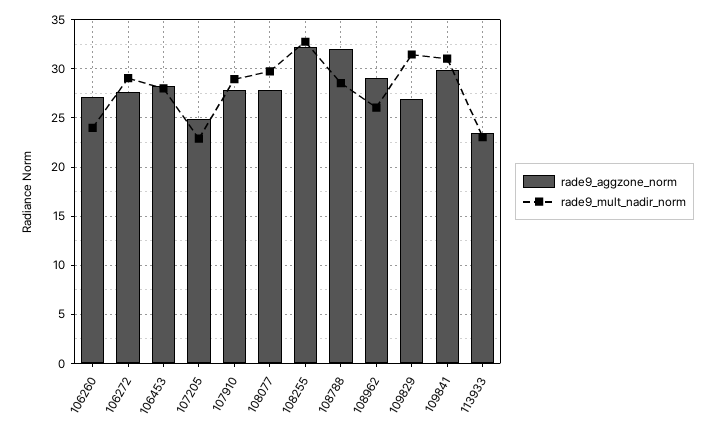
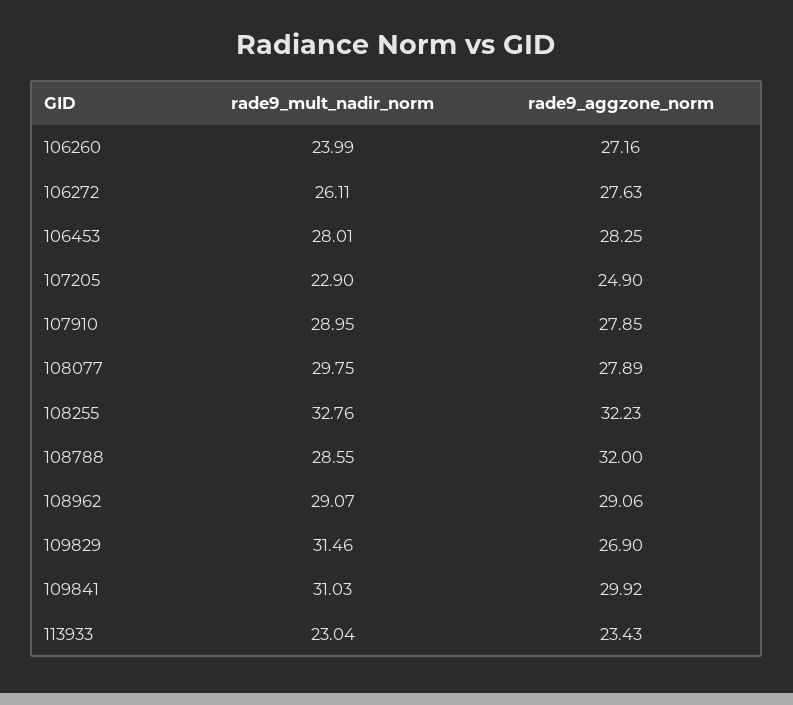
  {
    "rade9_aggzone_norm": {
      "106260": 27.16,
      "106272": 27.63,
      "106453": 28.25,
      "107205": 24.9,
      "107910": 27.85,
      "108077": 27.89,
      "108255": 32.23,
      "108788": 32,
      "108962": 29.06,
      "109829": 26.9,
      "109841": 29.92,
      "113933": 23.43
    },
    "rade9_mult_nadir_norm": {
      "106260": 23.99,
-     "106272": 29,
+     "106272": 26.11,
      "106453": 28.01,
      "107205": 22.9,
      "107910": 28.95,
      "108077": 29.75,
      "108255": 32.76,
      "108788": 28.55,
-     "108962": 26,
+     "108962": 29.07,
      "109829": 31.46,
      "109841": 31.03,
      "113933": 23.04
    }
  }

